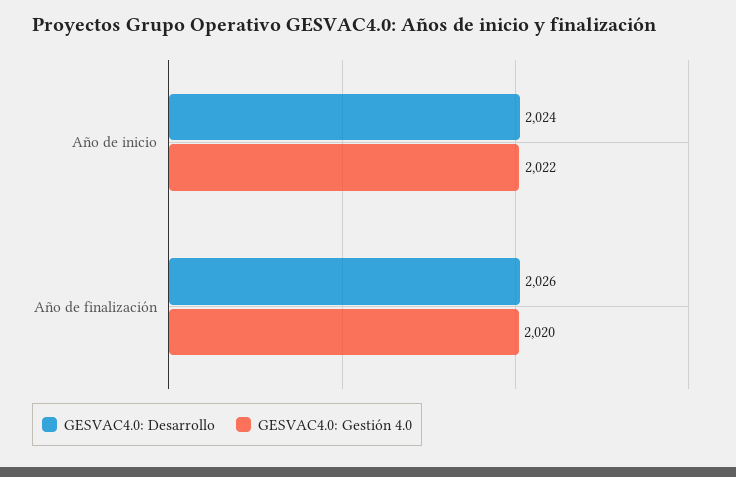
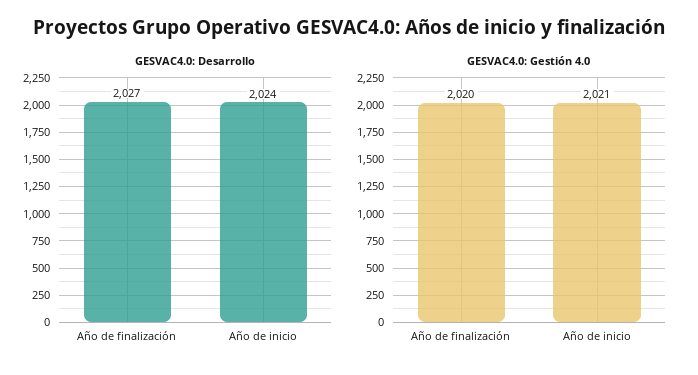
  {
    "GESVAC4.0: Desarrollo": {
      "Año de inicio": 2024,
-     "Año de finalización": 2026
+     "Año de finalización": 2027
    },
    "GESVAC4.0: Gestión 4.0": {
-     "Año de inicio": 2022,
+     "Año de inicio": 2021,
      "Año de finalización": 2020
    }
  }

